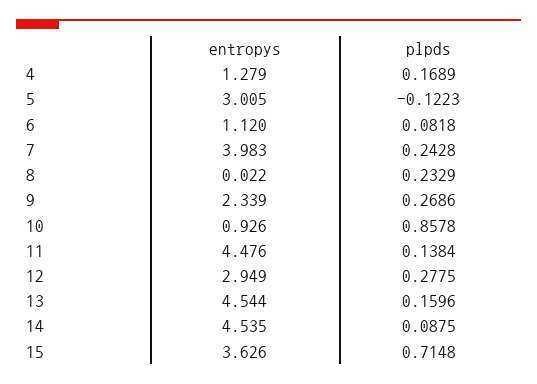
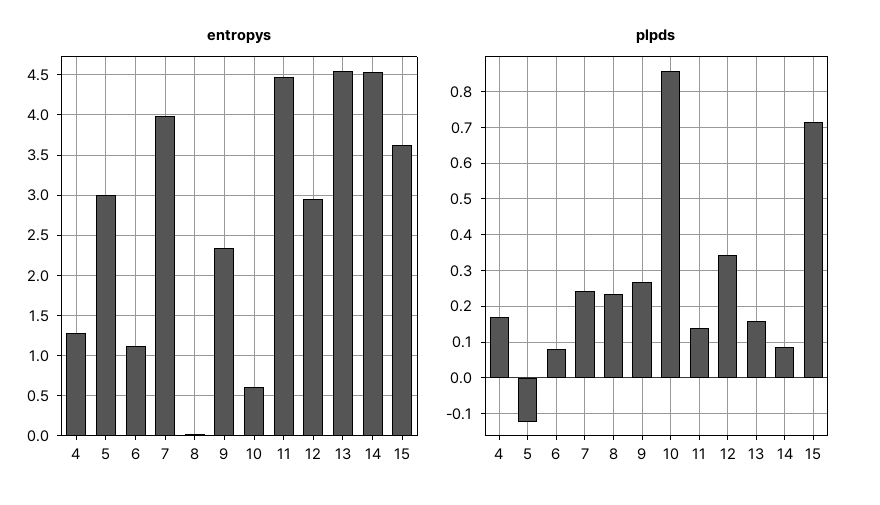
  {
    "entropys": {
      "4": 1.279,
      "5": 3.005,
      "6": 1.12,
      "7": 3.983,
      "8": 0.022,
      "9": 2.339,
-     "10": 0.926,
+     "10": 0.6,
      "11": 4.476,
      "12": 2.949,
      "13": 4.544,
      "14": 4.535,
      "15": 3.626
    },
    "plpds": {
      "4": 0.1689,
      "5": -0.1223,
      "6": 0.0818,
      "7": 0.2428,
      "8": 0.2329,
      "9": 0.2686,
      "10": 0.8578,
      "11": 0.1384,
-     "12": 0.2775,
+     "12": 0.34,
      "13": 0.1596,
      "14": 0.0875,
      "15": 0.7148
    }
  }

